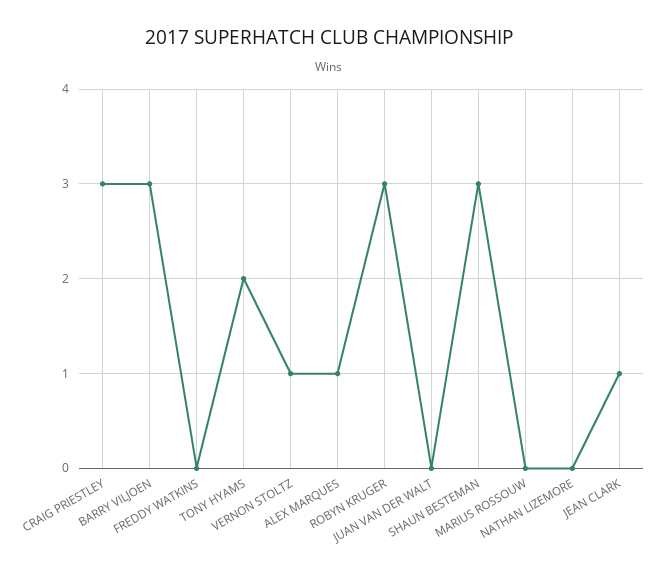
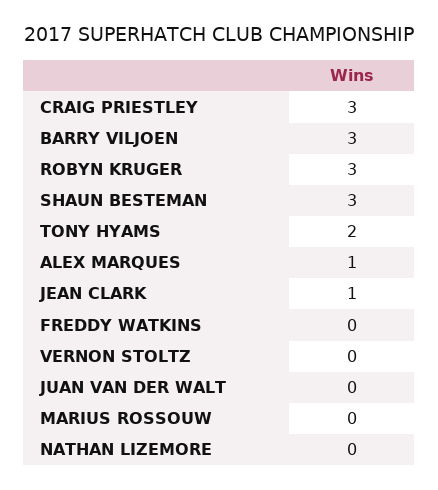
  {
    "CRAIG PRIESTLEY": 3,
    "BARRY VILJOEN": 3,
    "FREDDY WATKINS": 0,
    "TONY HYAMS": 2,
-   "VERNON STOLTZ": 1,
+   "VERNON STOLTZ": 0,
    "ALEX MARQUES": 1,
    "ROBYN KRUGER": 3,
    "JUAN VAN DER WALT": 0,
    "SHAUN BESTEMAN": 3,
    "MARIUS ROSSOUW": 0,
    "NATHAN LIZEMORE": 0,
    "JEAN CLARK": 1
  }

